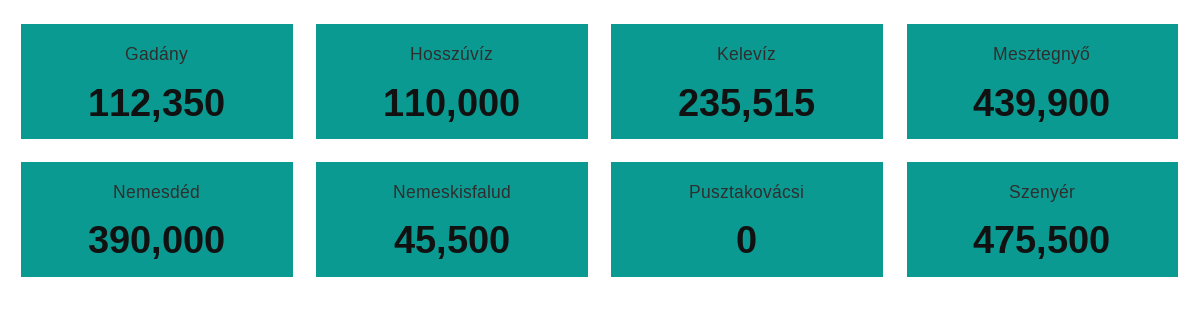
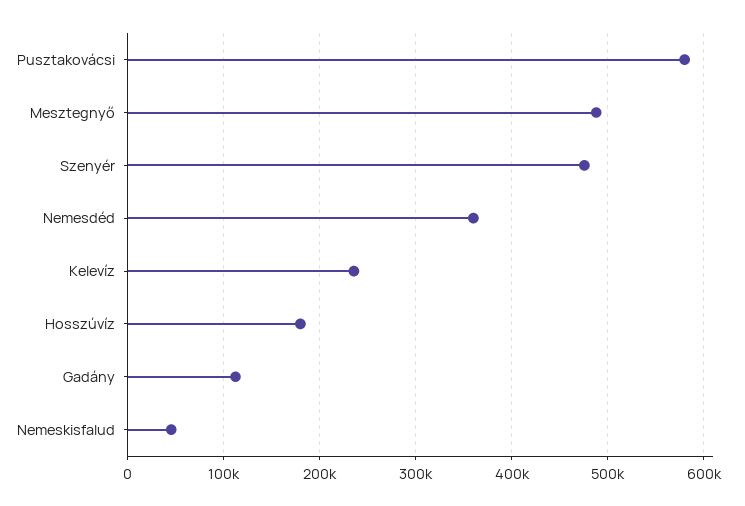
  {
    "Gadány": 112350,
-   "Hosszúvíz": 110000,
+   "Hosszúvíz": 180000,
    "Kelevíz": 235515,
-   "Mesztegnyő": 439900,
+   "Mesztegnyő": 490000,
-   "Nemesdéd": 390000,
+   "Nemesdéd": 360000,
    "Nemeskisfalud": 45500,
-   "Pusztakovácsi": 0,
+   "Pusztakovácsi": 580000,
    "Szenyér": 475500
  }

